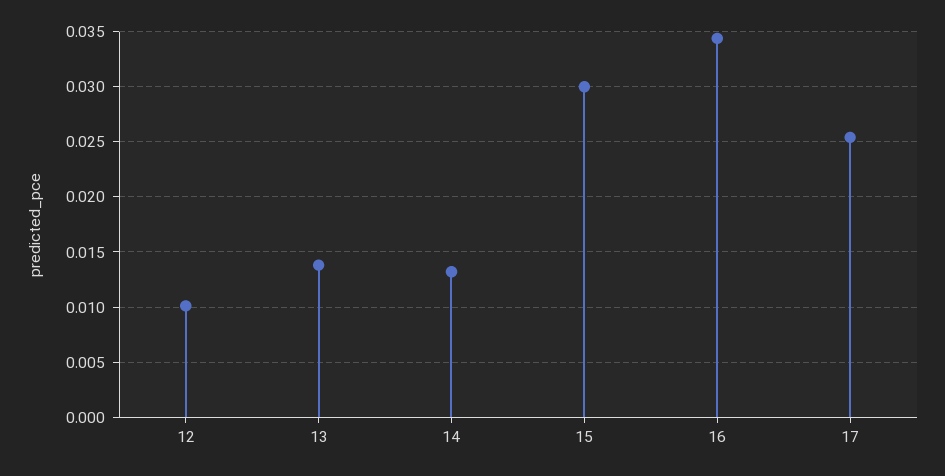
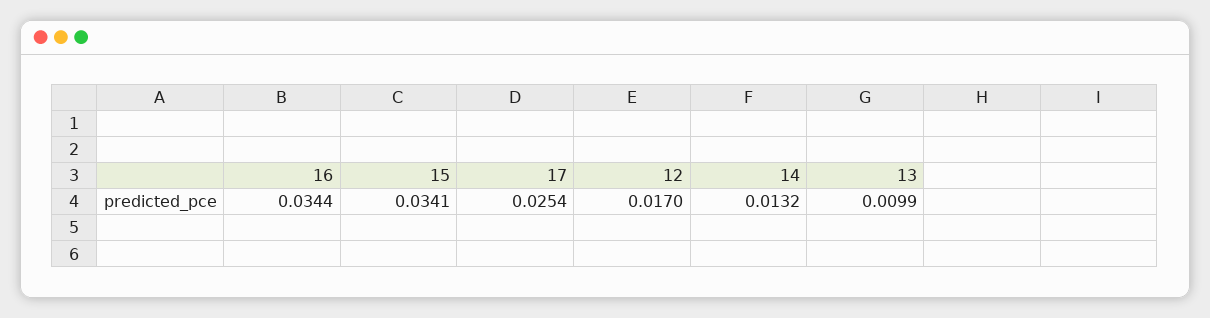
  {
-   "12": 0.01,
+   "12": 0.017,
-   "13": 0.014,
+   "13": 0.0099,
    "14": 0.0132,
-   "15": 0.03,
+   "15": 0.0341,
    "16": 0.0344,
    "17": 0.0254
  }

